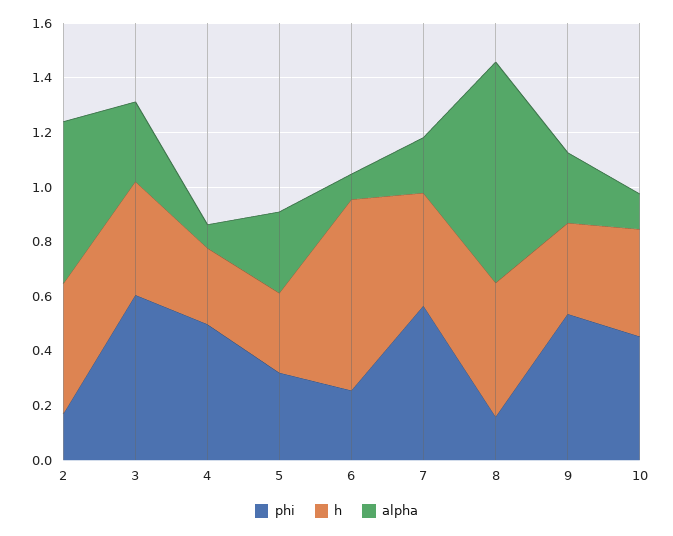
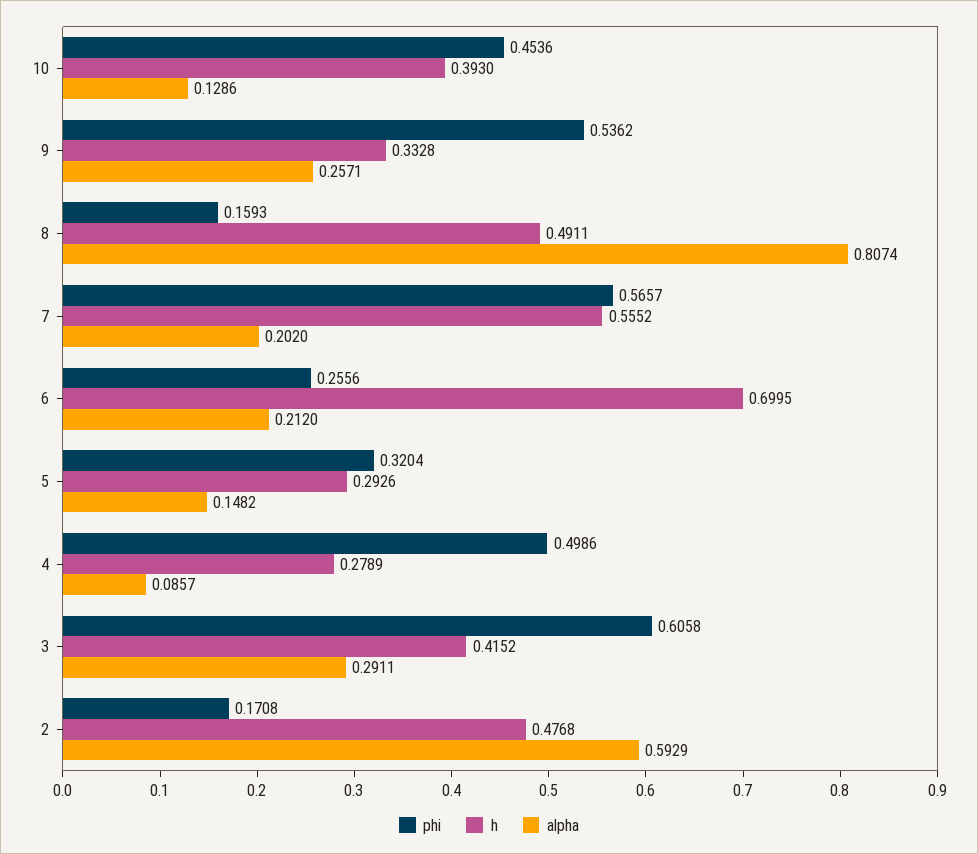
  {
    "phi": {
      "2": 0.1708,
      "3": 0.6058,
      "4": 0.4986,
      "5": 0.3204,
      "6": 0.2556,
      "7": 0.5657,
      "8": 0.1593,
      "9": 0.5362,
      "10": 0.4536
    },
    "h": {
      "2": 0.4768,
      "3": 0.4152,
      "4": 0.2789,
      "5": 0.2926,
      "6": 0.6995,
-     "7": 0.4,
+     "7": 0.5552,
      "8": 0.4911,
      "9": 0.3328,
      "10": 0.393
    },
    "alpha": {
      "2": 0.5929,
      "3": 0.2911,
      "4": 0.0857,
-     "5": 0.3,
+     "5": 0.1482,
-     "6": 0.1,
+     "6": 0.212,
      "7": 0.202,
      "8": 0.8074,
      "9": 0.2571,
      "10": 0.1286
    }
  }

